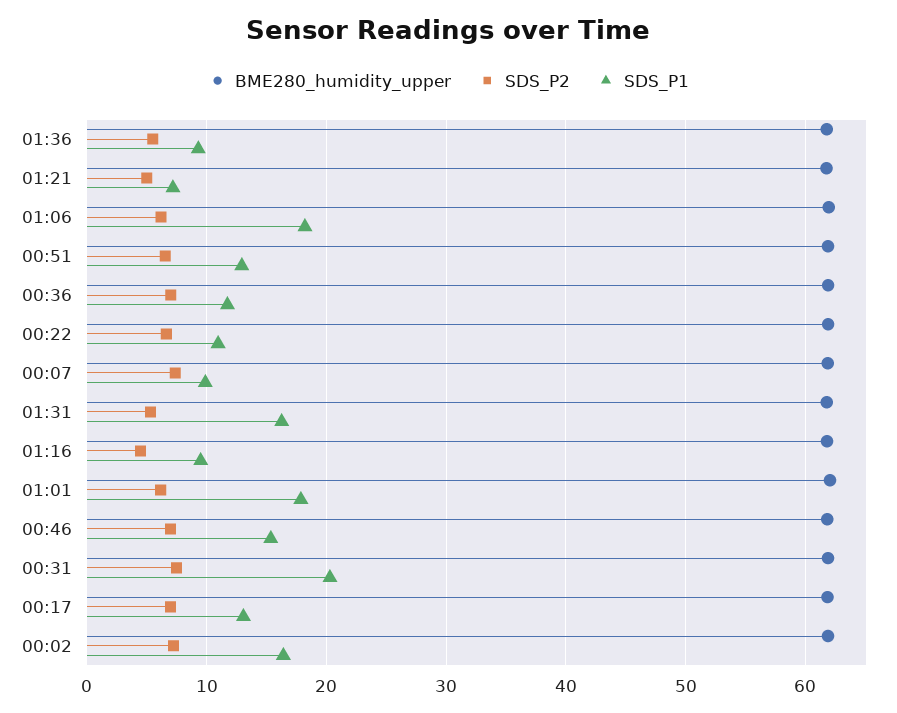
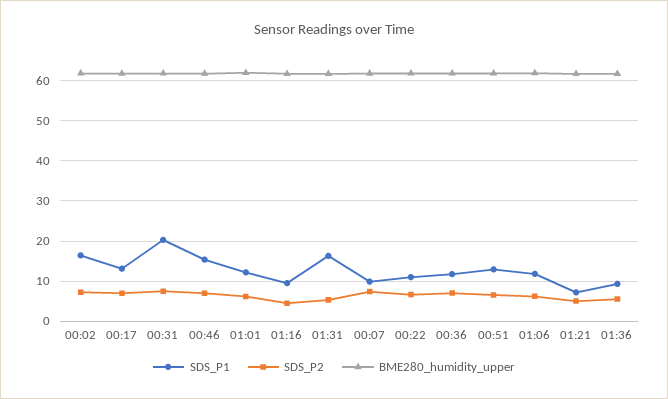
  {
    "BME280_humidity_upper": {
      "01:36": 62,
      "01:21": 62,
      "01:06": 62,
      "00:51": 62,
      "00:36": 62,
      "00:22": 62,
      "00:07": 62,
      "01:31": 62,
      "01:16": 62,
      "01:01": 62,
      "00:46": 62,
      "00:31": 62,
      "00:17": 62,
      "00:02": 62
    },
    "SDS_P2": {
      "01:36": 6,
      "01:21": 5,
      "01:06": 6,
      "00:51": 7,
      "00:36": 7,
      "00:22": 7,
      "00:07": 7,
      "01:31": 5,
      "01:16": 4,
      "01:01": 6,
      "00:46": 7,
      "00:31": 7,
      "00:17": 7,
      "00:02": 7
    },
    "SDS_P1": {
      "01:36": 9,
      "01:21": 7,
-     "01:06": 18,
+     "01:06": 12,
      "00:51": 13,
      "00:36": 12,
      "00:22": 11,
      "00:07": 10,
      "01:31": 16,
      "01:16": 10,
-     "01:01": 18,
+     "01:01": 12,
      "00:46": 15,
      "00:31": 20,
      "00:17": 13,
      "00:02": 16
    }
  }

